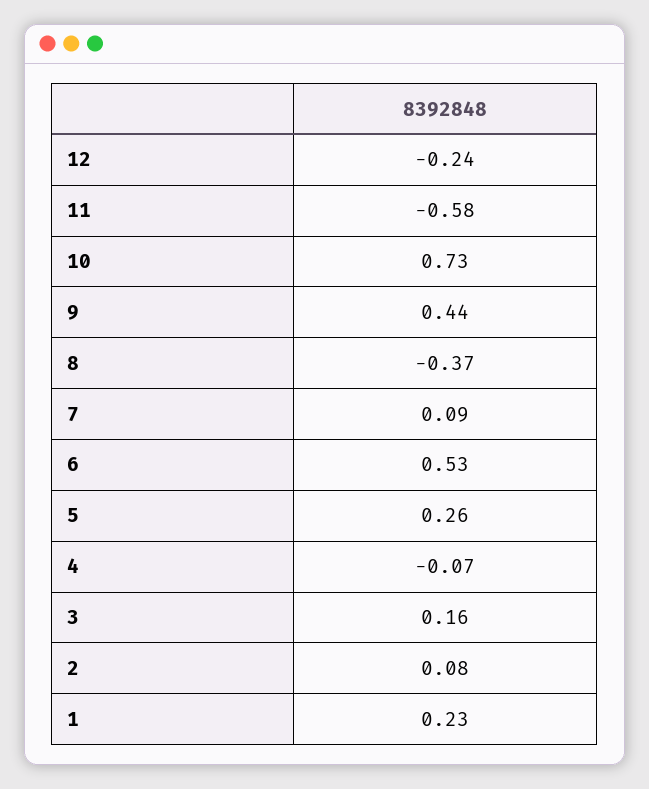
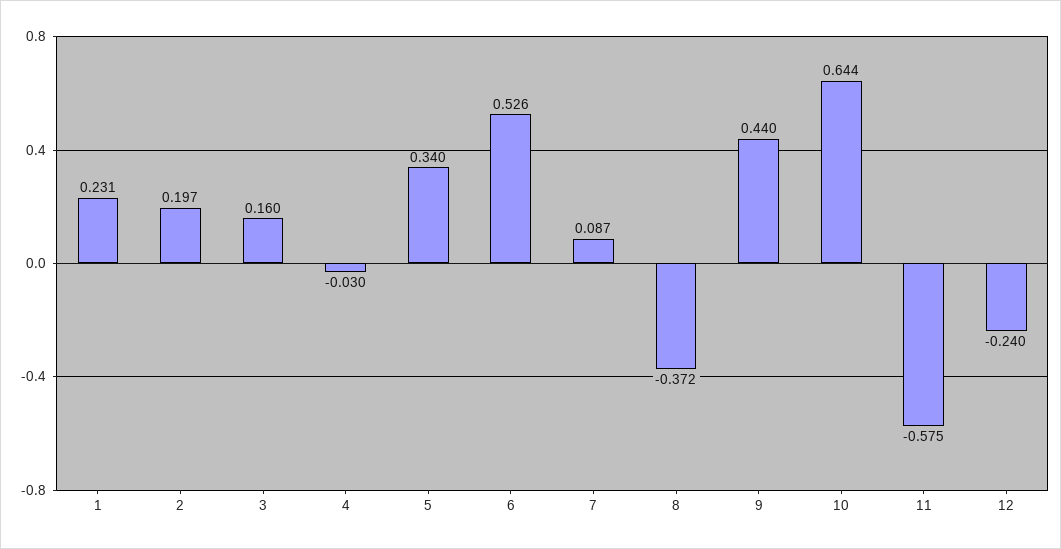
  {
    "12": -0.24,
    "11": -0.575,
-   "10": 0.73,
+   "10": 0.644,
    "9": 0.44,
    "8": -0.372,
    "7": 0.087,
    "6": 0.526,
-   "5": 0.26,
+   "5": 0.34,
-   "4": -0.07,
+   "4": -0.03,
    "3": 0.16,
-   "2": 0.08,
+   "2": 0.197,
    "1": 0.231
  }

